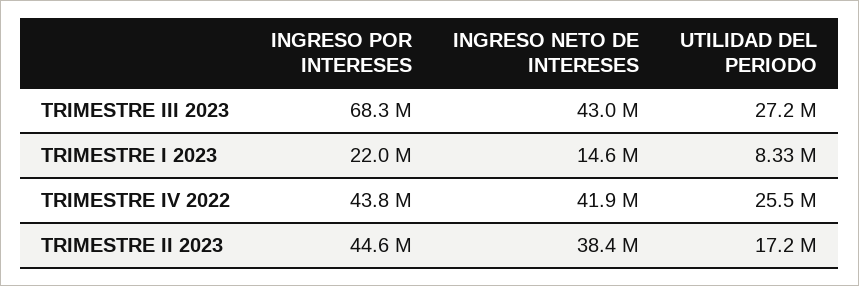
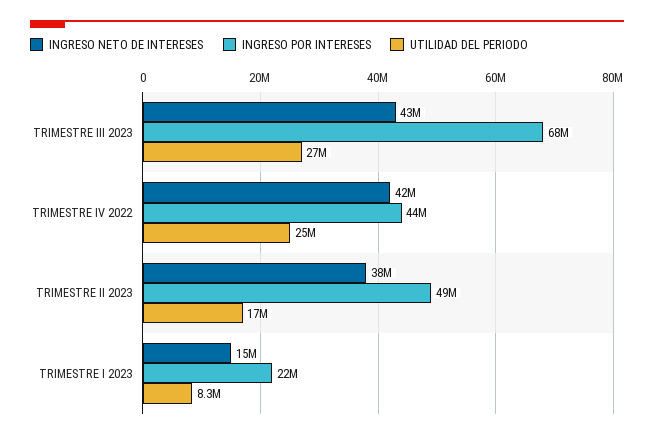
  {
    "INGRESO POR INTERESES": {
      "TRIMESTRE III 2023": 68300000,
      "TRIMESTRE I 2023": 22000000,
      "TRIMESTRE IV 2022": 43800000,
-     "TRIMESTRE II 2023": 44600000
+     "TRIMESTRE II 2023": 49000000
    },
    "INGRESO NETO DE INTERESES": {
      "TRIMESTRE III 2023": 43000000,
      "TRIMESTRE I 2023": 14600000,
      "TRIMESTRE IV 2022": 41900000,
      "TRIMESTRE II 2023": 38400000
    },
    "UTILIDAD DEL PERIODO": {
      "TRIMESTRE III 2023": 27200000,
      "TRIMESTRE I 2023": 8330000,
      "TRIMESTRE IV 2022": 25500000,
      "TRIMESTRE II 2023": 17200000
    }
  }

